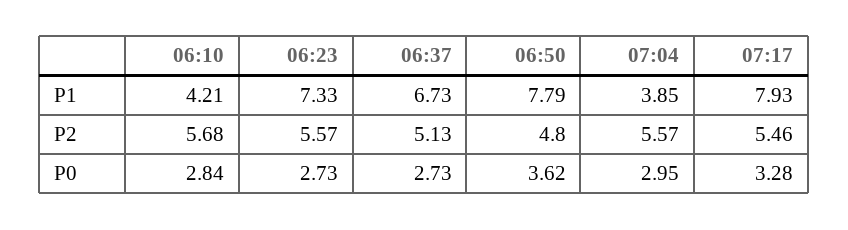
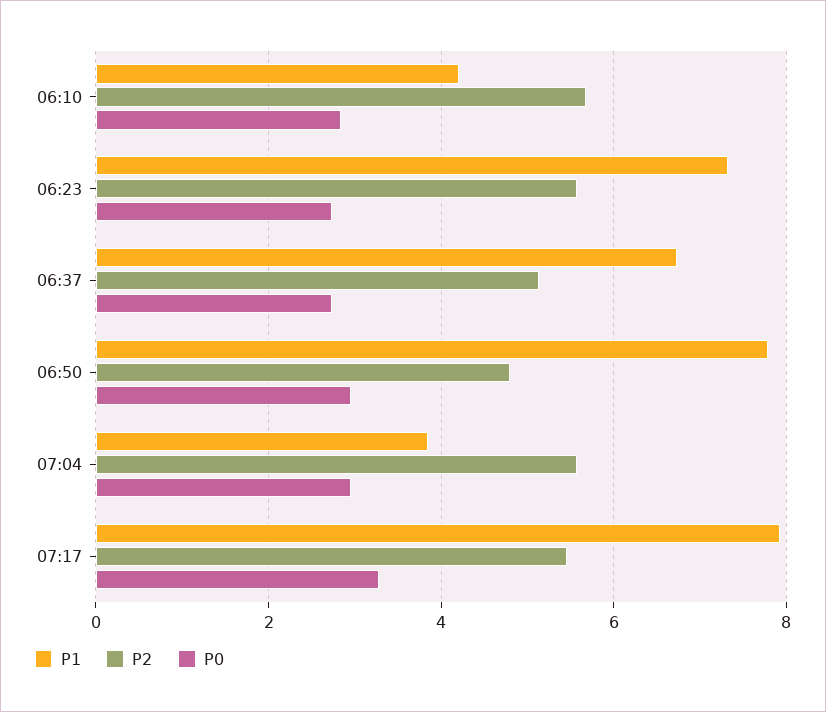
  {
    "P1": {
      "06:10": 4.21,
      "06:23": 7.33,
      "06:37": 6.73,
      "06:50": 7.79,
      "07:04": 3.85,
      "07:17": 7.93
    },
    "P2": {
      "06:10": 5.68,
      "06:23": 5.57,
      "06:37": 5.13,
      "06:50": 4.8,
      "07:04": 5.57,
      "07:17": 5.46
    },
    "P0": {
      "06:10": 2.84,
      "06:23": 2.73,
      "06:37": 2.73,
-     "06:50": 3.62,
+     "06:50": 3,
      "07:04": 2.95,
      "07:17": 3.28
    }
  }

